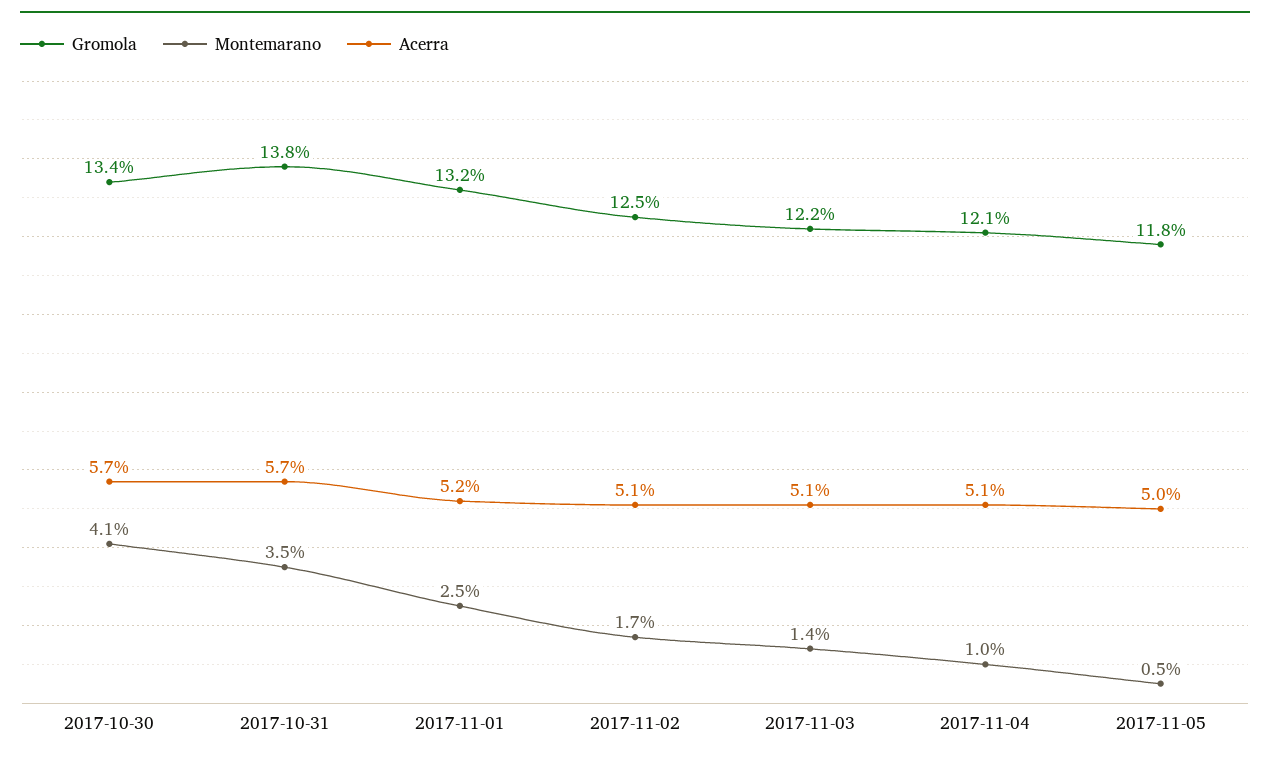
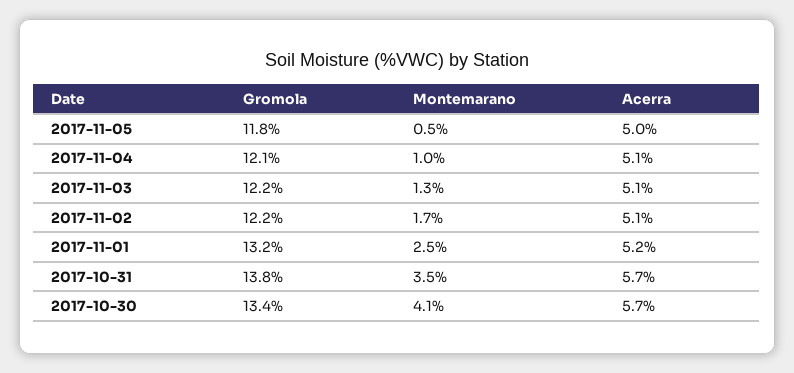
  {
    "Gromola": {
      "2017-10-30": 13.4,
      "2017-10-31": 13.8,
      "2017-11-01": 13.2,
-     "2017-11-02": 12.5,
+     "2017-11-02": 12.2,
      "2017-11-03": 12.2,
      "2017-11-04": 12.1,
      "2017-11-05": 11.8
    },
    "Montemarano": {
      "2017-10-30": 4.1,
      "2017-10-31": 3.5,
      "2017-11-01": 2.5,
      "2017-11-02": 1.7,
-     "2017-11-03": 1.4,
+     "2017-11-03": 1.3,
      "2017-11-04": 1,
      "2017-11-05": 0.5
    },
    "Acerra": {
      "2017-10-30": 5.7,
      "2017-10-31": 5.7,
      "2017-11-01": 5.2,
      "2017-11-02": 5.1,
      "2017-11-03": 5.1,
      "2017-11-04": 5.1,
      "2017-11-05": 5
    }
  }

